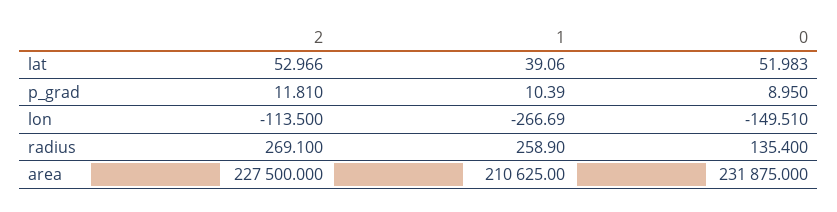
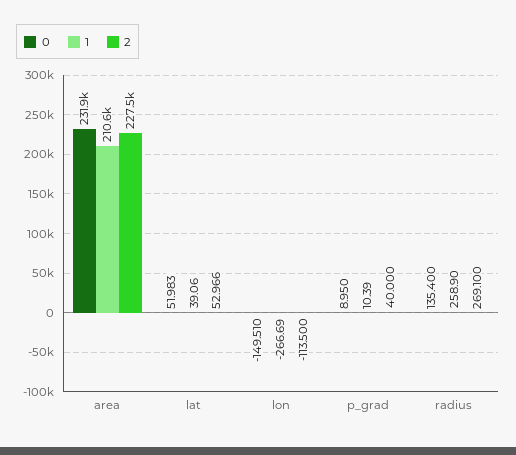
  {
    "2": {
      "lat": 52.966,
-     "p_grad": 11.81,
+     "p_grad": 40,
      "lon": -113.5,
      "radius": 269.1,
      "area": 227500
    },
    "1": {
      "lat": 39.06,
      "p_grad": 10.39,
      "lon": -266.69,
      "radius": 258.9,
      "area": 210625
    },
    "0": {
      "lat": 51.983,
      "p_grad": 8.95,
      "lon": -149.51,
      "radius": 135.4,
      "area": 231875
    }
  }

